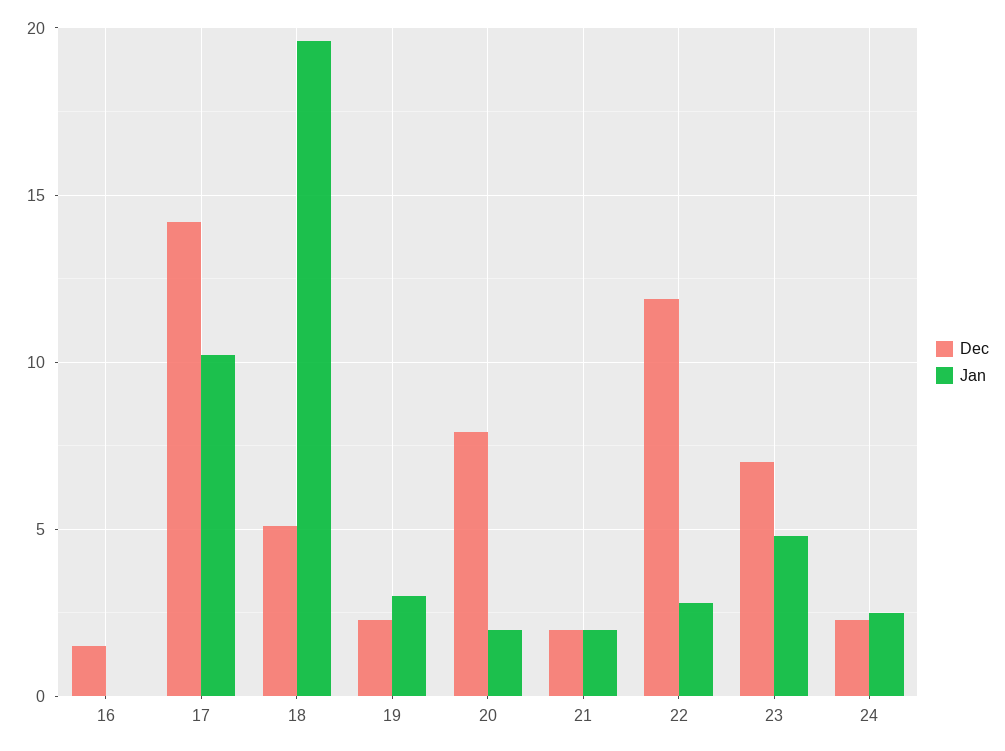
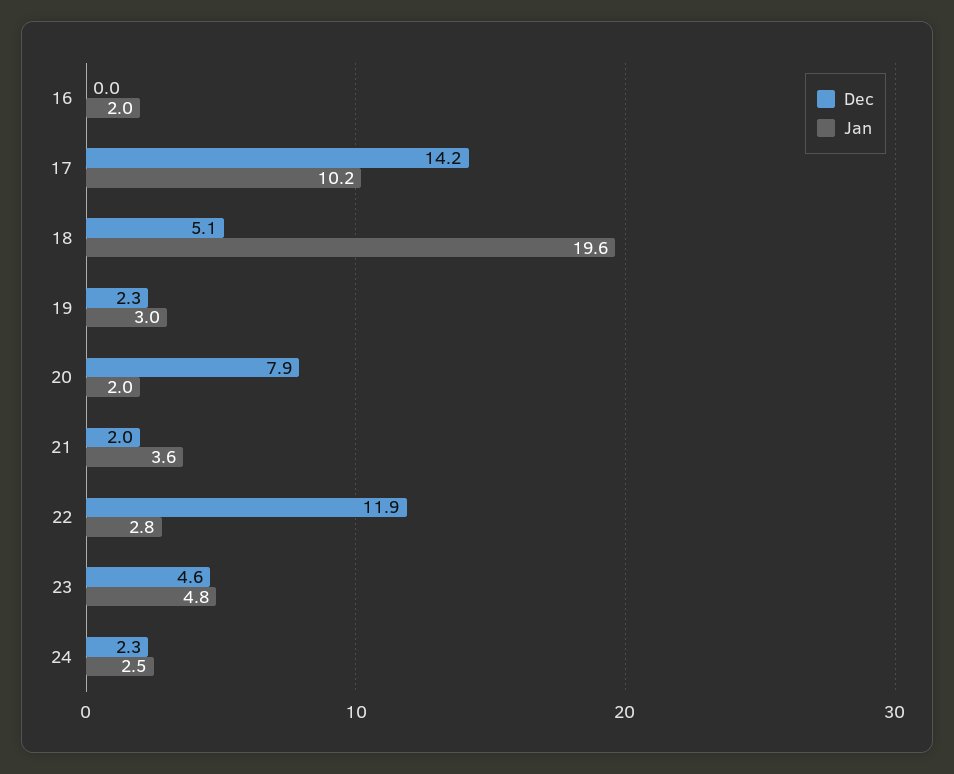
  {
    "Dec": {
-     "16": 1.5,
+     "16": 0,
      "17": 14.2,
      "18": 5.1,
      "19": 2.3,
      "20": 7.9,
      "21": 2,
      "22": 11.9,
-     "23": 7,
+     "23": 4.6,
      "24": 2.3
    },
    "Jan": {
-     "16": 0,
+     "16": 2,
      "17": 10.2,
      "18": 19.6,
      "19": 3,
      "20": 2,
-     "21": 2,
+     "21": 3.6,
      "22": 2.8,
      "23": 4.8,
      "24": 2.5
    }
  }

